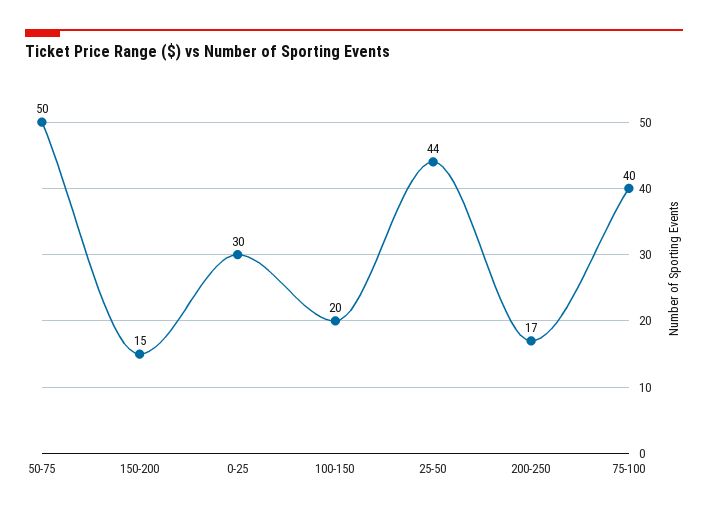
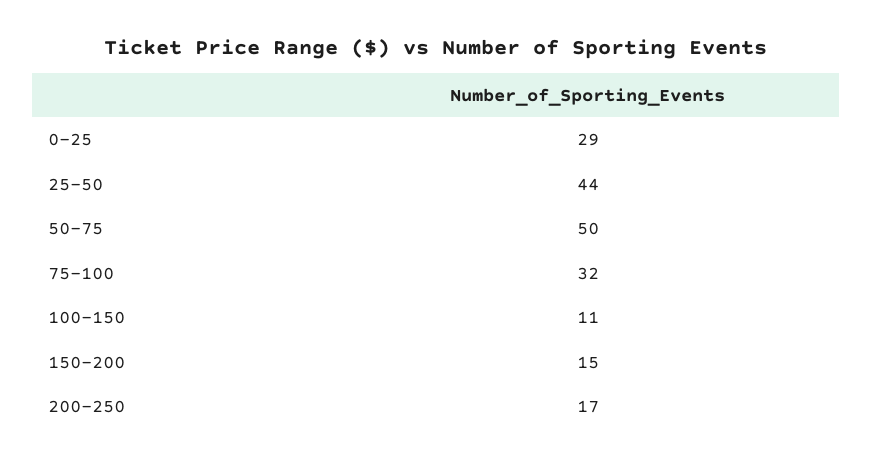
  {
    "50-75": 50,
    "150-200": 15,
-   "0-25": 30,
+   "0-25": 29,
-   "100-150": 20,
+   "100-150": 11,
    "25-50": 44,
    "200-250": 17,
-   "75-100": 40
+   "75-100": 32
  }

